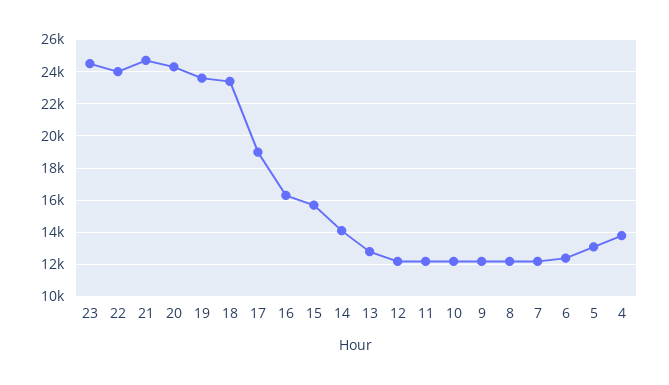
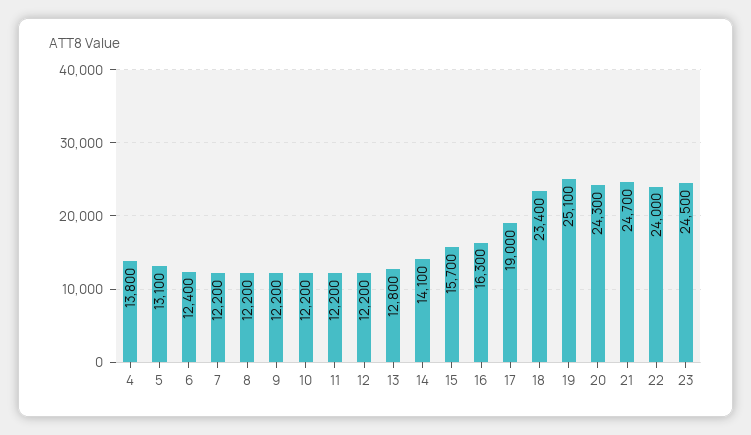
  {
    "23": 24500,
    "22": 24000,
    "21": 24700,
    "20": 24300,
-   "19": 23500,
+   "19": 25100,
    "18": 23400,
    "17": 19000,
    "16": 16300,
    "15": 15700,
    "14": 14100,
    "13": 12800,
    "12": 12200,
    "11": 12200,
    "10": 12200,
    "9": 12200,
    "8": 12200,
    "7": 12200,
    "6": 12400,
    "5": 13100,
    "4": 13800
  }

